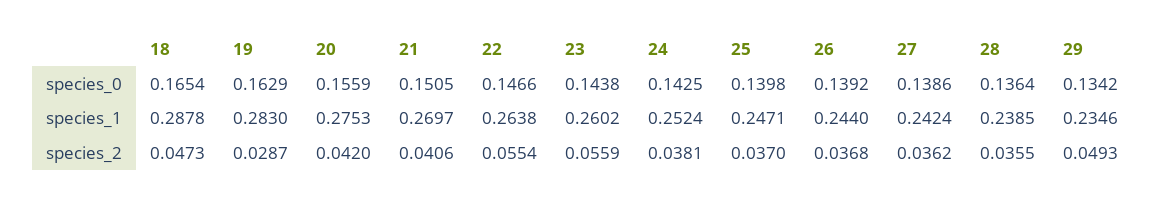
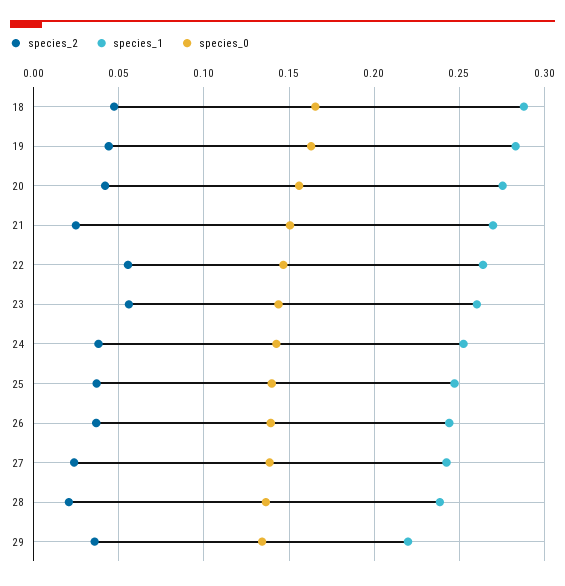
  {
    "species_0": {
      "18": 0.1654,
      "19": 0.1629,
      "20": 0.1559,
      "21": 0.1505,
      "22": 0.1466,
      "23": 0.1438,
      "24": 0.1425,
      "25": 0.1398,
      "26": 0.1392,
      "27": 0.1386,
      "28": 0.1364,
      "29": 0.1342
    },
    "species_1": {
      "18": 0.2878,
      "19": 0.283,
      "20": 0.2753,
      "21": 0.2697,
      "22": 0.2638,
      "23": 0.2602,
      "24": 0.2524,
      "25": 0.2471,
      "26": 0.244,
      "27": 0.2424,
      "28": 0.2385,
-     "29": 0.2346
+     "29": 0.22
    },
    "species_2": {
      "18": 0.0473,
-     "19": 0.0287,
+     "19": 0.045,
      "20": 0.042,
-     "21": 0.0406,
+     "21": 0.025,
      "22": 0.0554,
      "23": 0.0559,
      "24": 0.0381,
      "25": 0.037,
      "26": 0.0368,
-     "27": 0.0362,
+     "27": 0.025,
-     "28": 0.0355,
+     "28": 0.02,
-     "29": 0.0493
+     "29": 0.035
    }
  }

